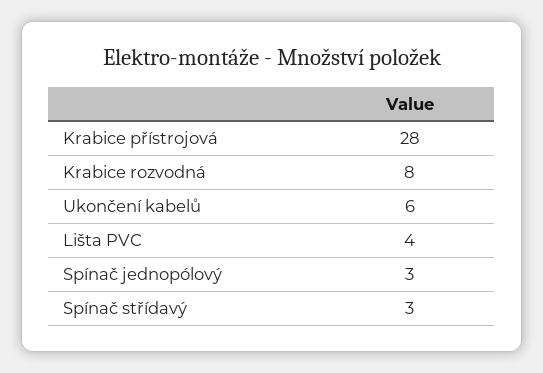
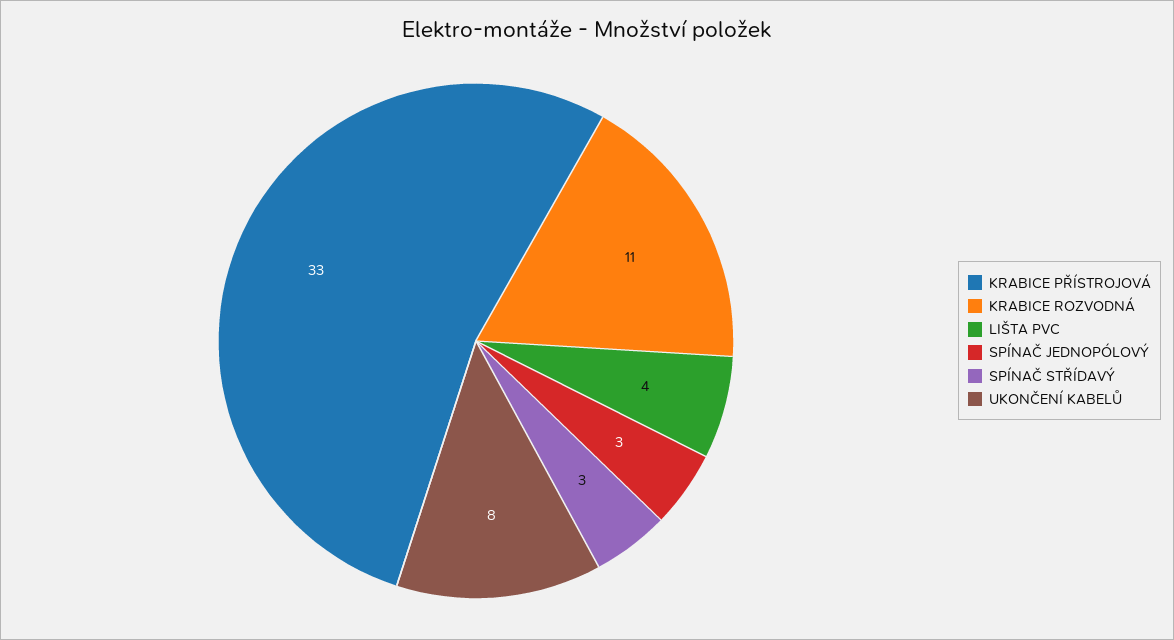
  {
-   "Krabice přístrojová": 28,
+   "Krabice přístrojová": 33,
-   "Krabice rozvodná": 8,
+   "Krabice rozvodná": 11,
-   "Ukončení kabelů": 6,
+   "Ukončení kabelů": 8,
    "Lišta PVC": 4,
    "Spínač jednopólový": 3,
    "Spínač střídavý": 3
  }

